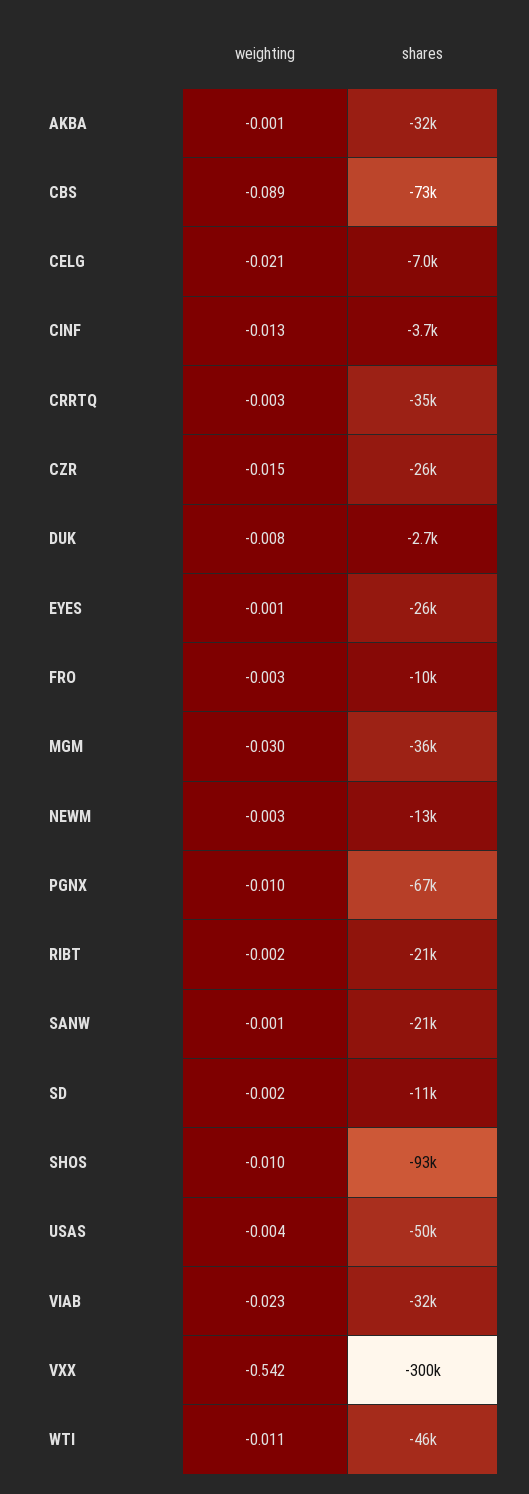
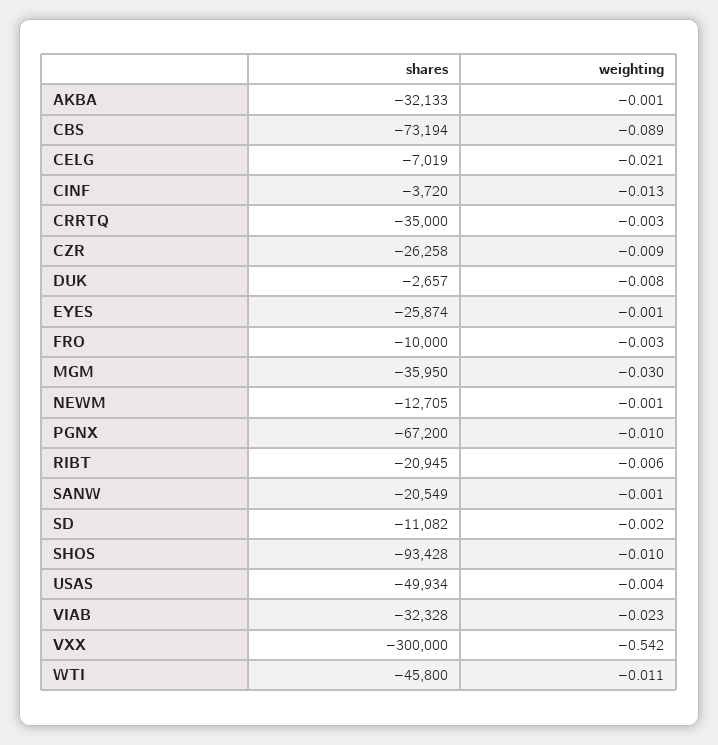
  {
    "weighting": {
      "AKBA": -0.001,
      "CBS": -0.089,
      "CELG": -0.021,
      "CINF": -0.013,
      "CRRTQ": -0.003,
-     "CZR": -0.015,
+     "CZR": -0.009,
      "DUK": -0.008,
      "EYES": -0.001,
      "FRO": -0.003,
      "MGM": -0.03,
-     "NEWM": -0.003,
+     "NEWM": -0.001,
      "PGNX": -0.01,
-     "RIBT": -0.002,
+     "RIBT": -0.006,
      "SANW": -0.001,
      "SD": -0.002,
      "SHOS": -0.01,
      "USAS": -0.004,
      "VIAB": -0.023,
      "VXX": -0.542,
      "WTI": -0.011
    },
    "shares": {
      "AKBA": -32133,
      "CBS": -73194,
      "CELG": -7019,
      "CINF": -3720,
      "CRRTQ": -35000,
      "CZR": -26258,
      "DUK": -2657,
      "EYES": -25874,
      "FRO": -10000,
      "MGM": -35950,
      "NEWM": -12705,
      "PGNX": -67200,
      "RIBT": -20945,
      "SANW": -20549,
      "SD": -11082,
      "SHOS": -93428,
      "USAS": -49934,
      "VIAB": -32328,
      "VXX": -300000,
      "WTI": -45800
    }
  }

